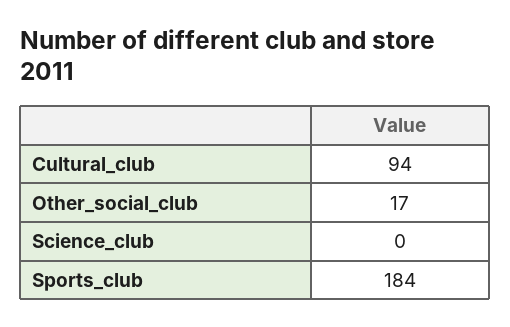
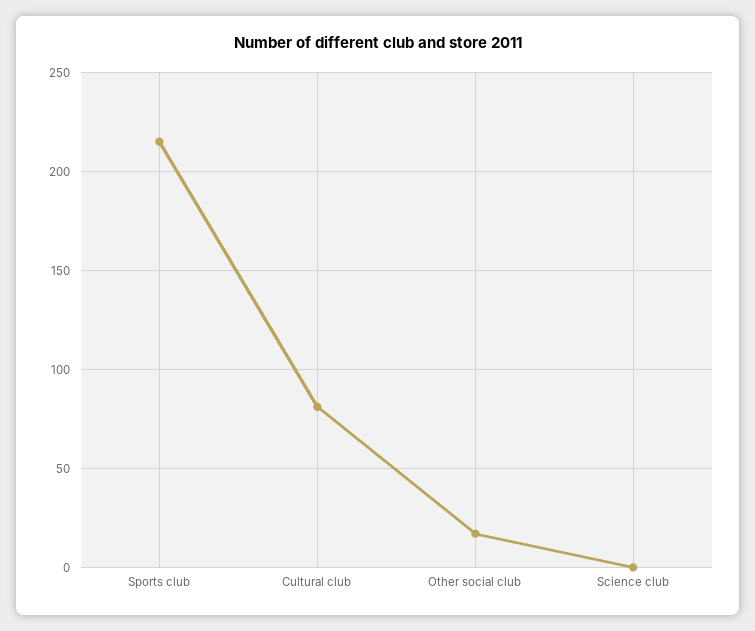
  {
-   "Cultural_club": 94,
+   "Cultural_club": 80,
    "Other_social_club": 17,
    "Science_club": 0,
-   "Sports_club": 184
+   "Sports_club": 215
  }

